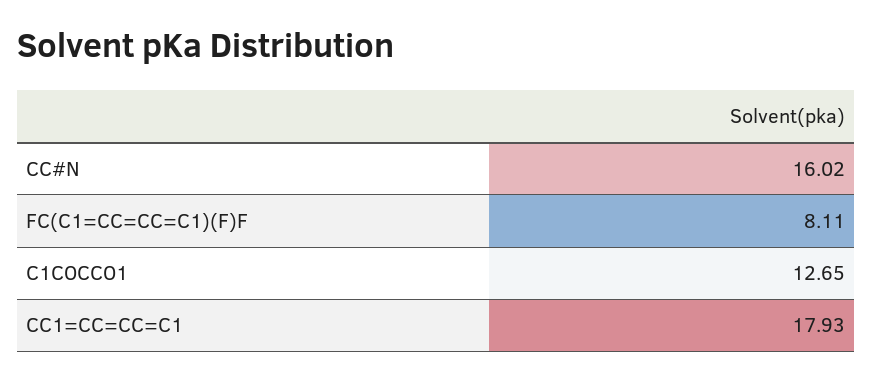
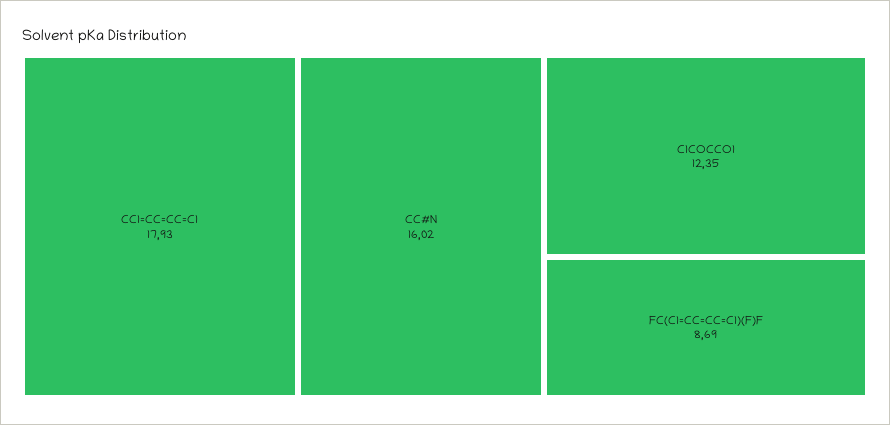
  {
    "CC#N": 16.02,
-   "FC(C1=CC=CC=C1)(F)F": 8.11,
+   "FC(C1=CC=CC=C1)(F)F": 8.69,
-   "C1COCCO1": 12.65,
+   "C1COCCO1": 12.35,
    "CC1=CC=CC=C1": 17.93
  }

